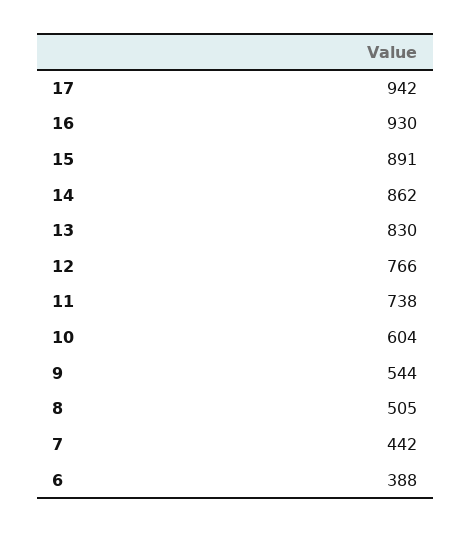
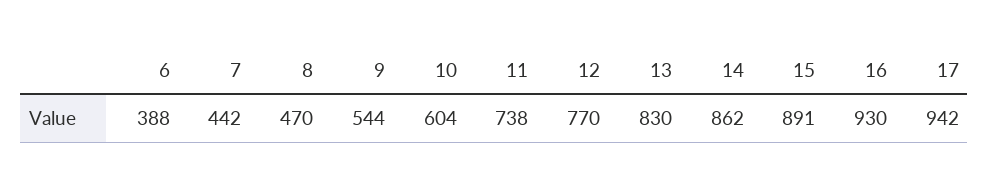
  {
    "17": 942,
    "16": 930,
    "15": 891,
    "14": 862,
    "13": 830,
-   "12": 766,
+   "12": 770,
    "11": 738,
    "10": 604,
    "9": 544,
-   "8": 505,
+   "8": 470,
    "7": 442,
    "6": 388
  }

